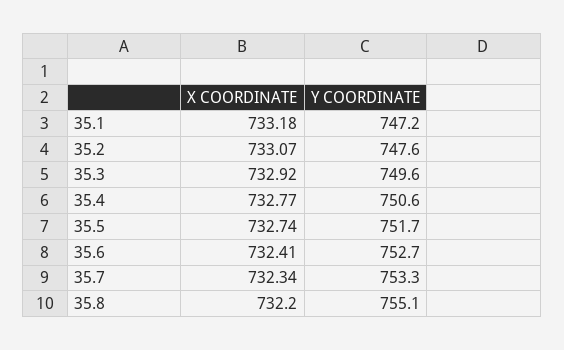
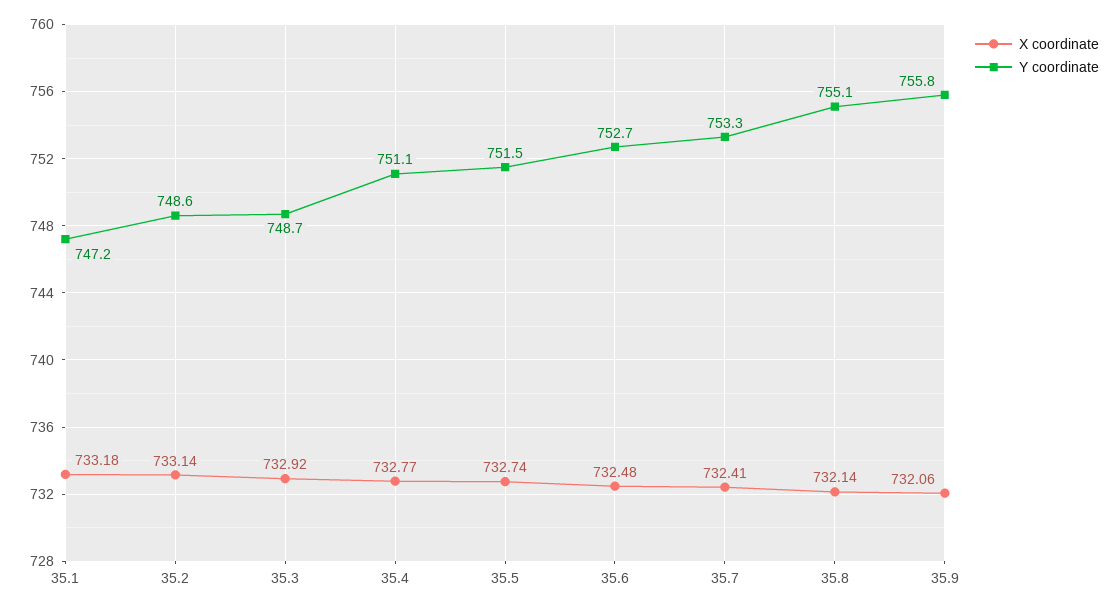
  {
    "X COORDINATE": {
      "35.1": 733.18,
-     "35.2": 733.07,
+     "35.2": 733.14,
      "35.3": 732.92,
      "35.4": 732.77,
      "35.5": 732.74,
-     "35.6": 732.41,
+     "35.6": 732.48,
-     "35.7": 732.34,
+     "35.7": 732.41,
-     "35.8": 732.2
+     "35.8": 732.14,
+     "35.9": 732.06
    },
    "Y COORDINATE": {
      "35.1": 747.2,
-     "35.2": 747.6,
+     "35.2": 748.6,
-     "35.3": 749.6,
+     "35.3": 748.7,
-     "35.4": 750.6,
+     "35.4": 751.1,
-     "35.5": 751.7,
+     "35.5": 751.5,
      "35.6": 752.7,
      "35.7": 753.3,
-     "35.8": 755.1
+     "35.8": 755.1,
+     "35.9": 755.8
    }
  }

